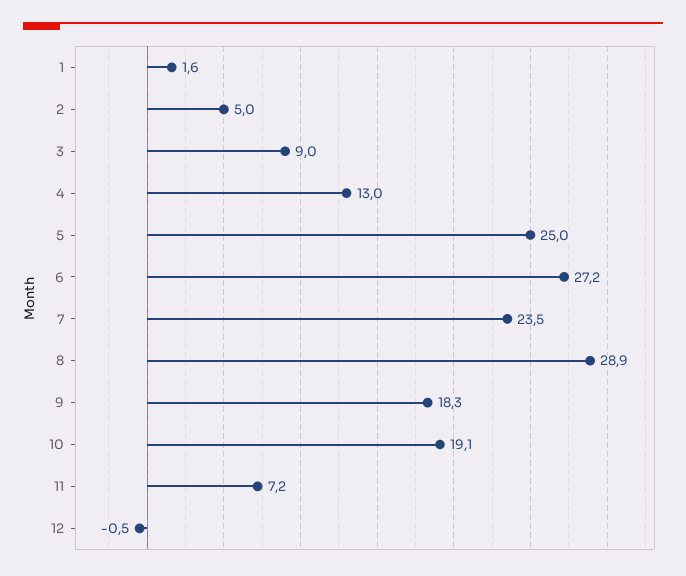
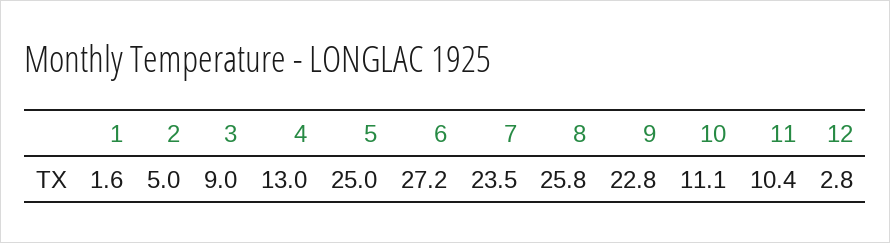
  {
    "1": 1.6,
    "2": 5,
    "3": 9,
    "4": 13,
    "5": 25,
    "6": 27.2,
    "7": 23.5,
-   "8": 28.9,
+   "8": 25.8,
-   "9": 18.3,
+   "9": 22.8,
-   "10": 19.1,
+   "10": 11.1,
-   "11": 7.2,
+   "11": 10.4,
-   "12": -0.5
+   "12": 2.8
  }

